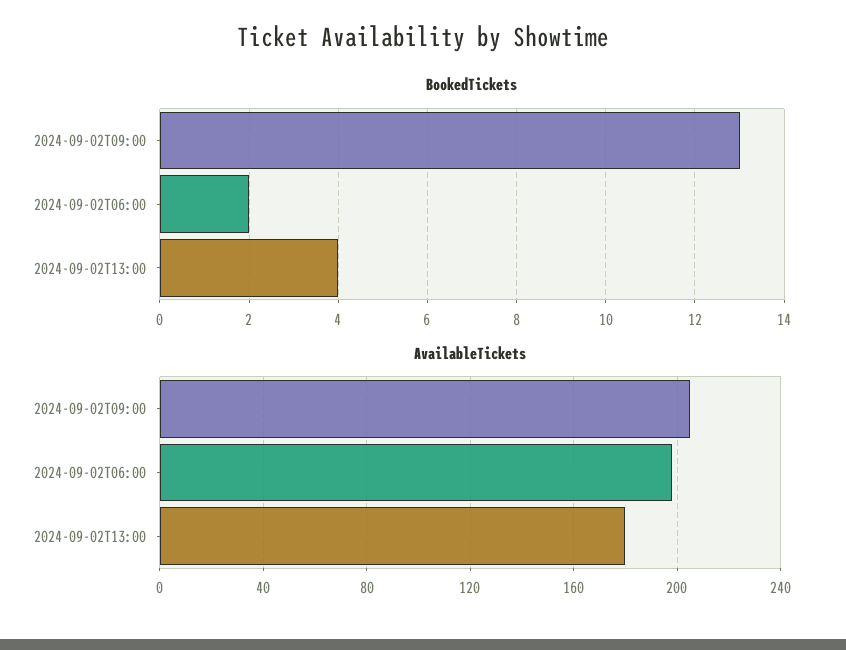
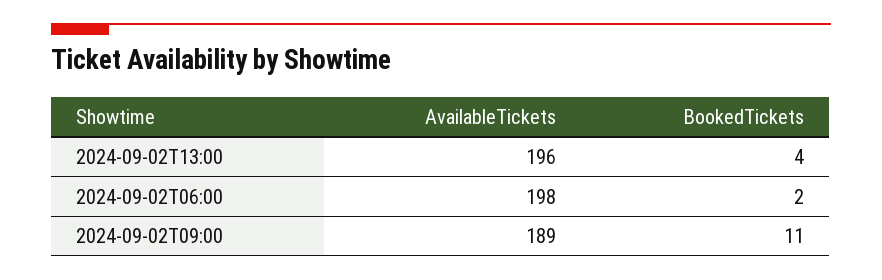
  {
    "BookedTickets": {
-     "2024-09-02T09:00": 13,
+     "2024-09-02T09:00": 11,
      "2024-09-02T06:00": 2,
      "2024-09-02T13:00": 4
    },
    "AvailableTickets": {
-     "2024-09-02T09:00": 205,
+     "2024-09-02T09:00": 189,
      "2024-09-02T06:00": 198,
-     "2024-09-02T13:00": 180
+     "2024-09-02T13:00": 196
    }
  }

